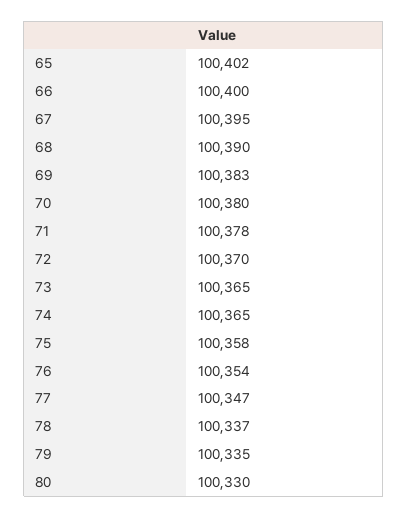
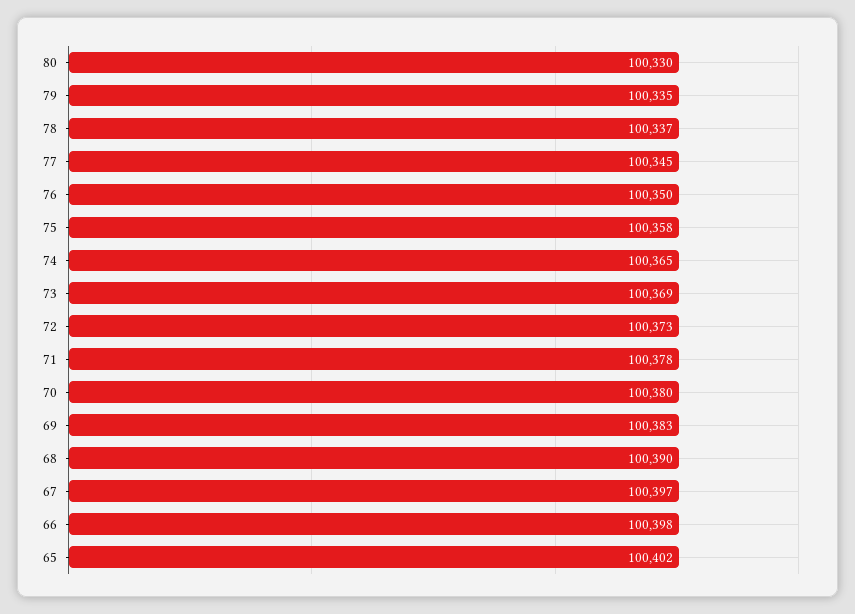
  {
    "65": 100402,
-   "66": 100400,
+   "66": 100398,
-   "67": 100395,
+   "67": 100397,
    "68": 100390,
    "69": 100383,
    "70": 100380,
    "71": 100378,
-   "72": 100370,
+   "72": 100373,
-   "73": 100365,
+   "73": 100369,
    "74": 100365,
    "75": 100358,
-   "76": 100354,
+   "76": 100350,
-   "77": 100347,
+   "77": 100345,
    "78": 100337,
    "79": 100335,
    "80": 100330
  }

